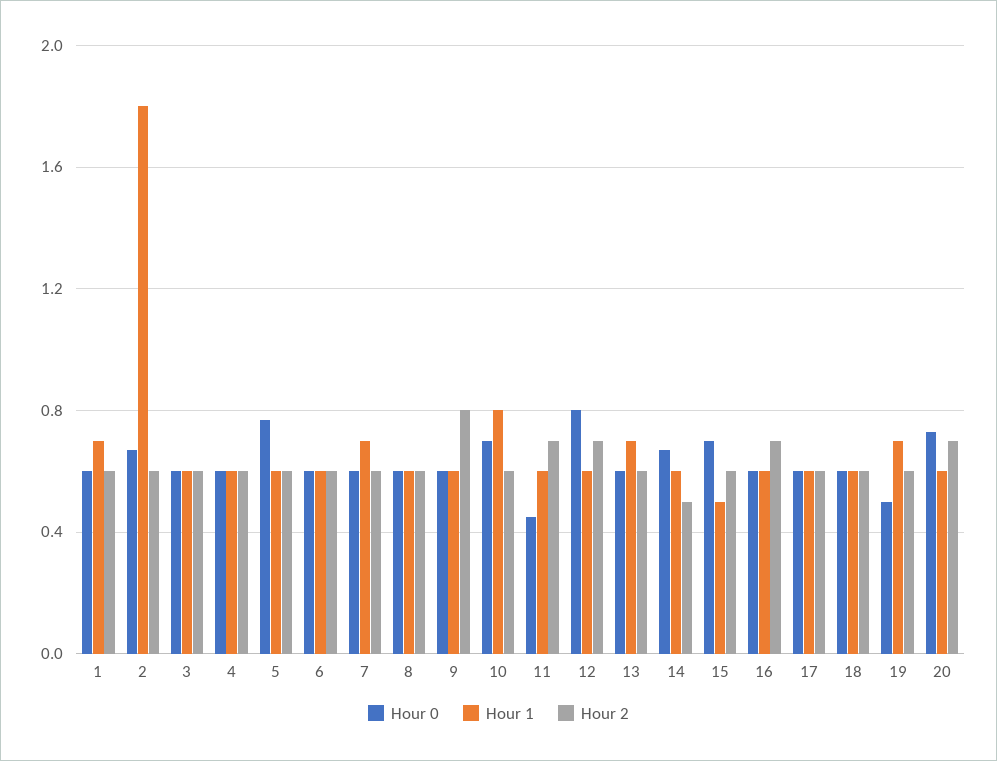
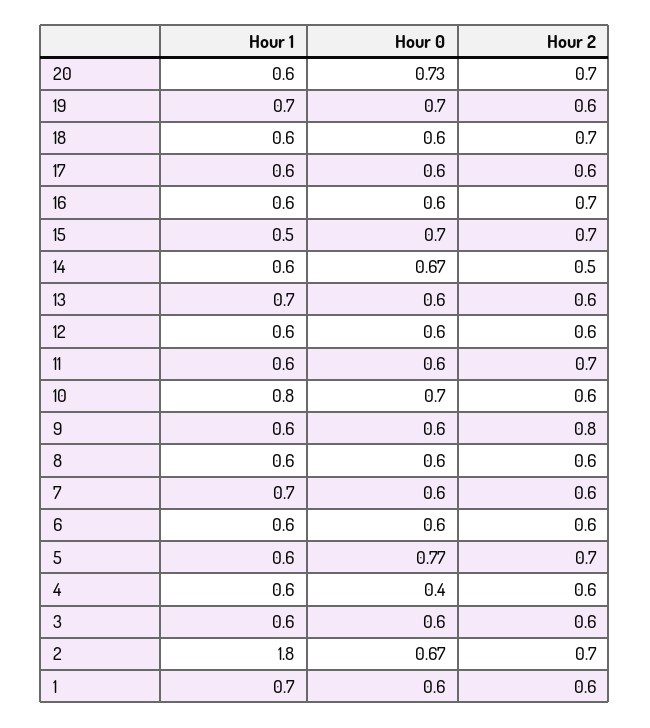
  {
    "Hour 0": {
      "1": 0.6,
      "2": 0.67,
      "3": 0.6,
-     "4": 0.6,
+     "4": 0.4,
      "5": 0.77,
      "6": 0.6,
      "7": 0.6,
      "8": 0.6,
      "9": 0.6,
      "10": 0.7,
-     "11": 0.45,
+     "11": 0.6,
-     "12": 0.8,
+     "12": 0.6,
      "13": 0.6,
      "14": 0.67,
      "15": 0.7,
      "16": 0.6,
      "17": 0.6,
      "18": 0.6,
-     "19": 0.5,
+     "19": 0.7,
      "20": 0.73
    },
    "Hour 1": {
      "1": 0.7,
      "2": 1.8,
      "3": 0.6,
      "4": 0.6,
      "5": 0.6,
      "6": 0.6,
      "7": 0.7,
      "8": 0.6,
      "9": 0.6,
      "10": 0.8,
      "11": 0.6,
      "12": 0.6,
      "13": 0.7,
      "14": 0.6,
      "15": 0.5,
      "16": 0.6,
      "17": 0.6,
      "18": 0.6,
      "19": 0.7,
      "20": 0.6
    },
    "Hour 2": {
      "1": 0.6,
-     "2": 0.6,
+     "2": 0.7,
      "3": 0.6,
      "4": 0.6,
-     "5": 0.6,
+     "5": 0.7,
      "6": 0.6,
      "7": 0.6,
      "8": 0.6,
      "9": 0.8,
      "10": 0.6,
      "11": 0.7,
-     "12": 0.7,
+     "12": 0.6,
      "13": 0.6,
      "14": 0.5,
-     "15": 0.6,
+     "15": 0.7,
      "16": 0.7,
      "17": 0.6,
-     "18": 0.6,
+     "18": 0.7,
      "19": 0.6,
      "20": 0.7
    }
  }

